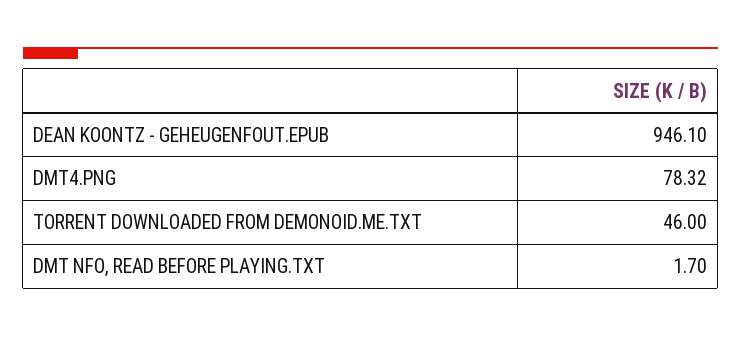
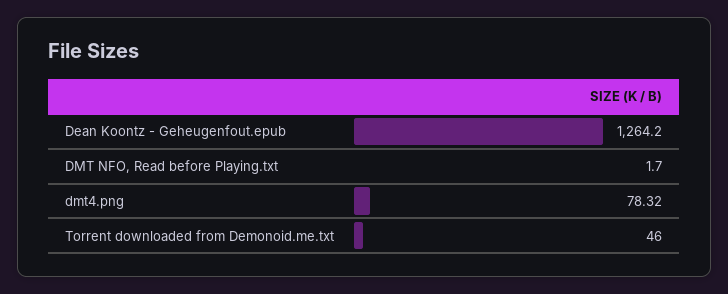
  {
-   "DEAN KOONTZ - GEHEUGENFOUT.EPUB": 946.1,
+   "DEAN KOONTZ - GEHEUGENFOUT.EPUB": 1264.2,
    "DMT4.PNG": 78.32,
    "TORRENT DOWNLOADED FROM DEMONOID.ME.TXT": 46,
    "DMT NFO, READ BEFORE PLAYING.TXT": 1.7
  }

